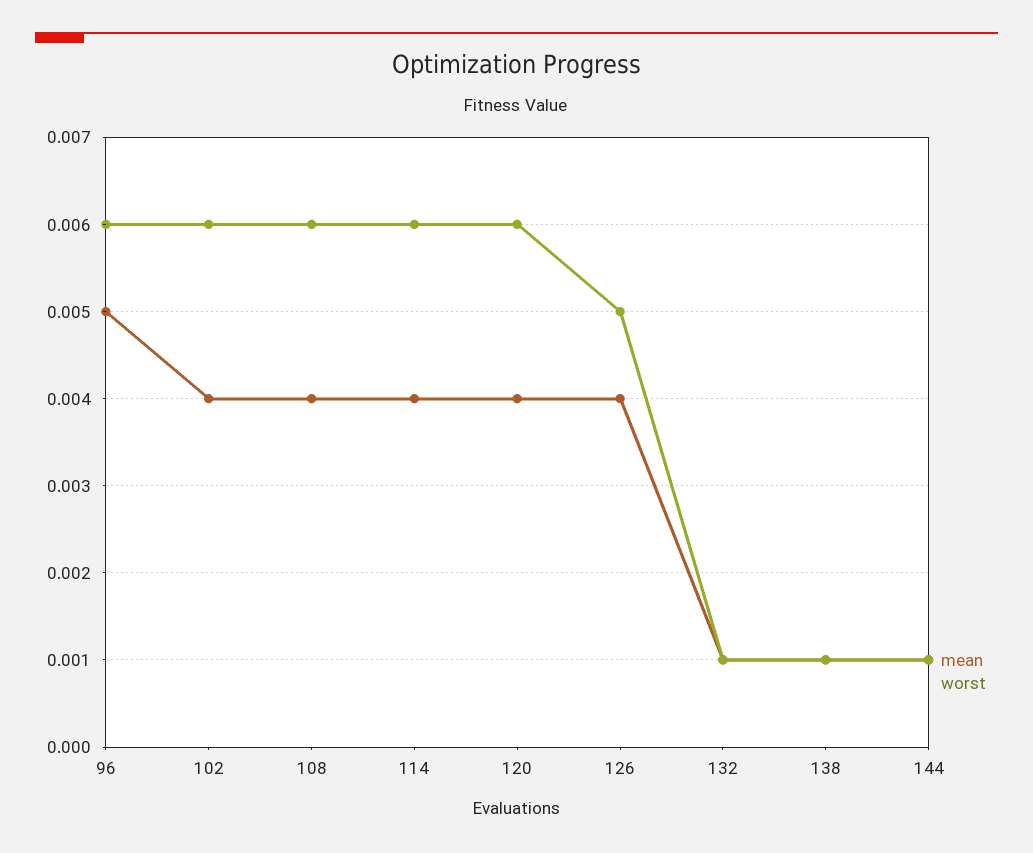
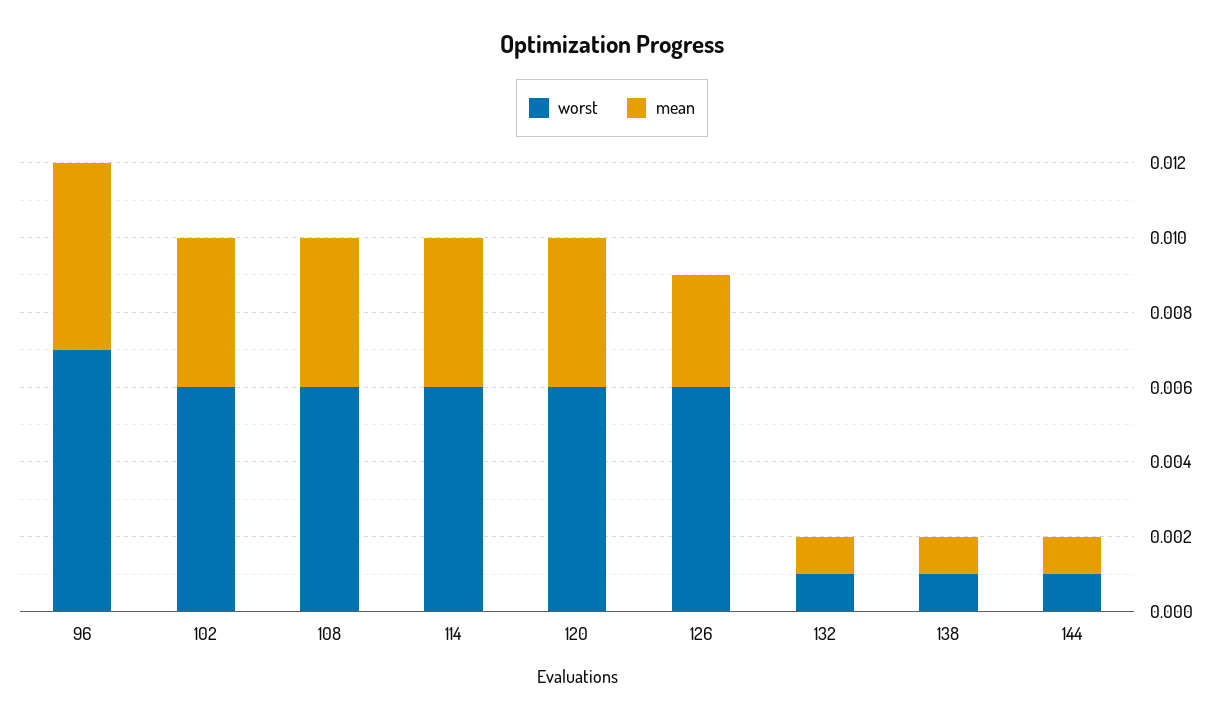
  {
    "mean": {
      "96": 0.005,
      "102": 0.004,
      "108": 0.004,
      "114": 0.004,
      "120": 0.004,
-     "126": 0.004,
+     "126": 0.003,
      "132": 0.001,
      "138": 0.001,
      "144": 0.001
    },
    "worst": {
-     "96": 0.006,
+     "96": 0.007,
      "102": 0.006,
      "108": 0.006,
      "114": 0.006,
      "120": 0.006,
-     "126": 0.005,
+     "126": 0.006,
      "132": 0.001,
      "138": 0.001,
      "144": 0.001
    }
  }

